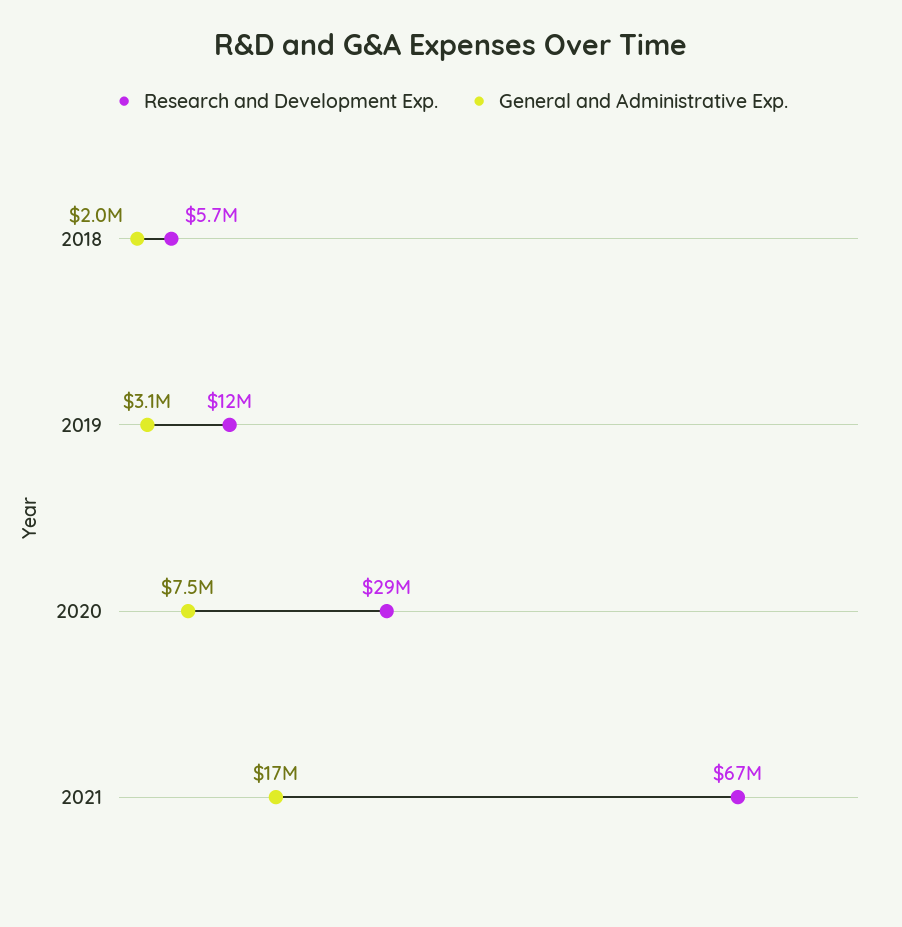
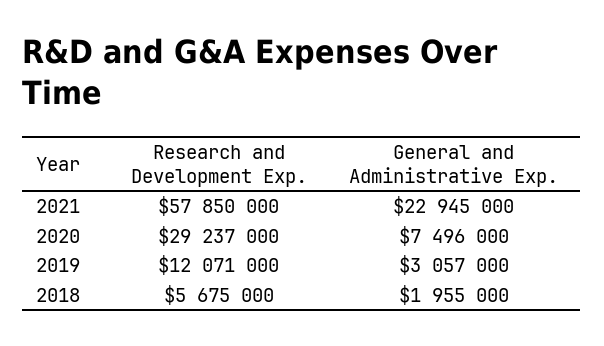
  {
    "Research and Development Exp.": {
      "2018": 5675000,
      "2019": 12071000,
      "2020": 29237000,
-     "2021": 67000000
+     "2021": 57850000
    },
    "General and Administrative Exp.": {
      "2018": 1955000,
      "2019": 3057000,
      "2020": 7496000,
-     "2021": 17000000
+     "2021": 22945000
    }
  }

